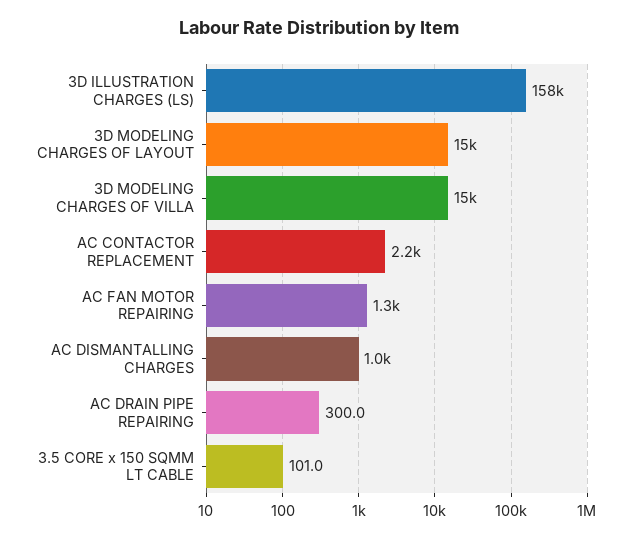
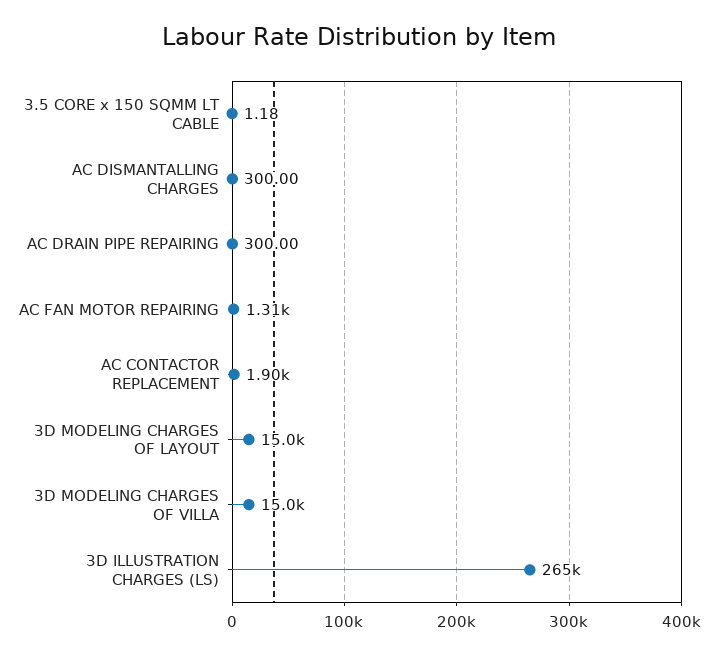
  {
-   "3D ILLUSTRATION CHARGES (LS)": 158000,
+   "3D ILLUSTRATION CHARGES (LS)": 265000,
    "3D MODELING CHARGES OF LAYOUT": 15000,
    "3D MODELING CHARGES OF VILLA": 15000,
-   "AC CONTACTOR REPLACEMENT": 2200,
+   "AC CONTACTOR REPLACEMENT": 1900,
    "AC FAN MOTOR REPAIRING": 1310,
-   "AC DISMANTALLING CHARGES": 1000,
+   "AC DISMANTALLING CHARGES": 300,
    "AC DRAIN PIPE REPAIRING": 300,
-   "3.5 CORE x 150 SQMM LT CABLE": 101
+   "3.5 CORE x 150 SQMM LT CABLE": 1.18
  }

